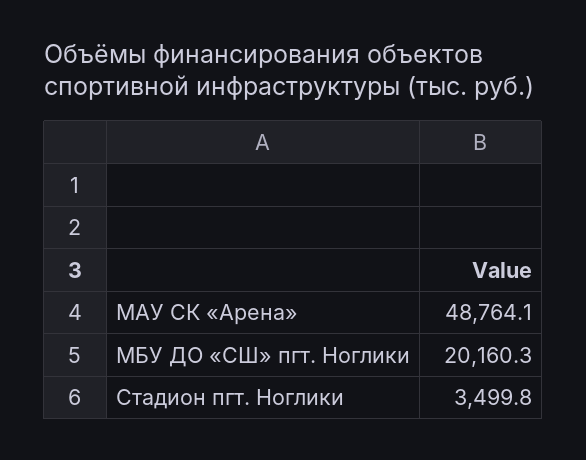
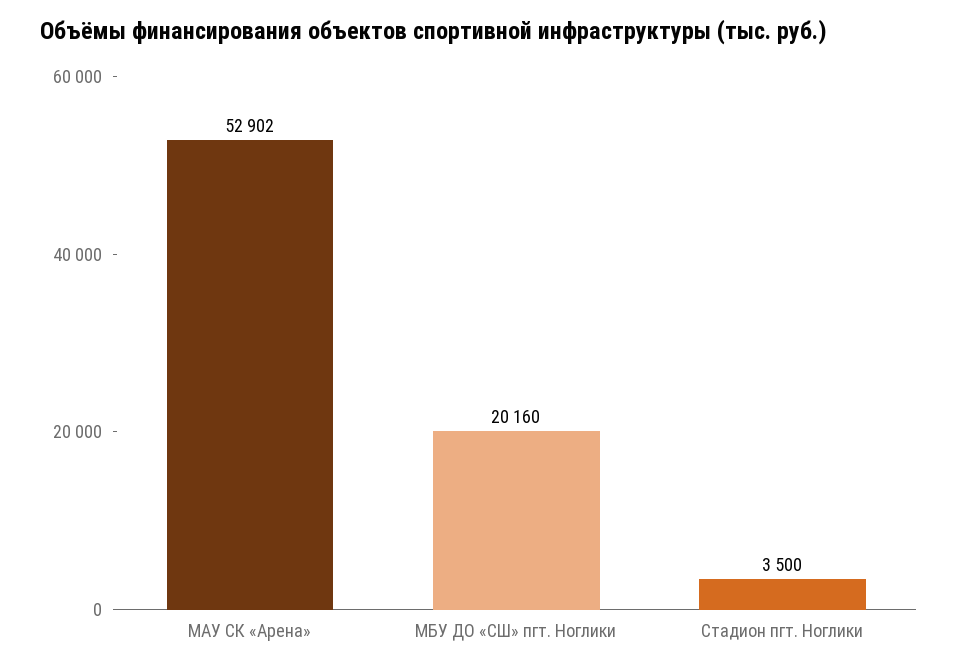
  {
-   "МАУ СК «Арена»": 48764.1,
+   "МАУ СК «Арена»": 52902,
    "МБУ ДО «СШ» пгт. Ноглики": 20160.3,
    "Стадион пгт. Ноглики": 3499.8
  }

